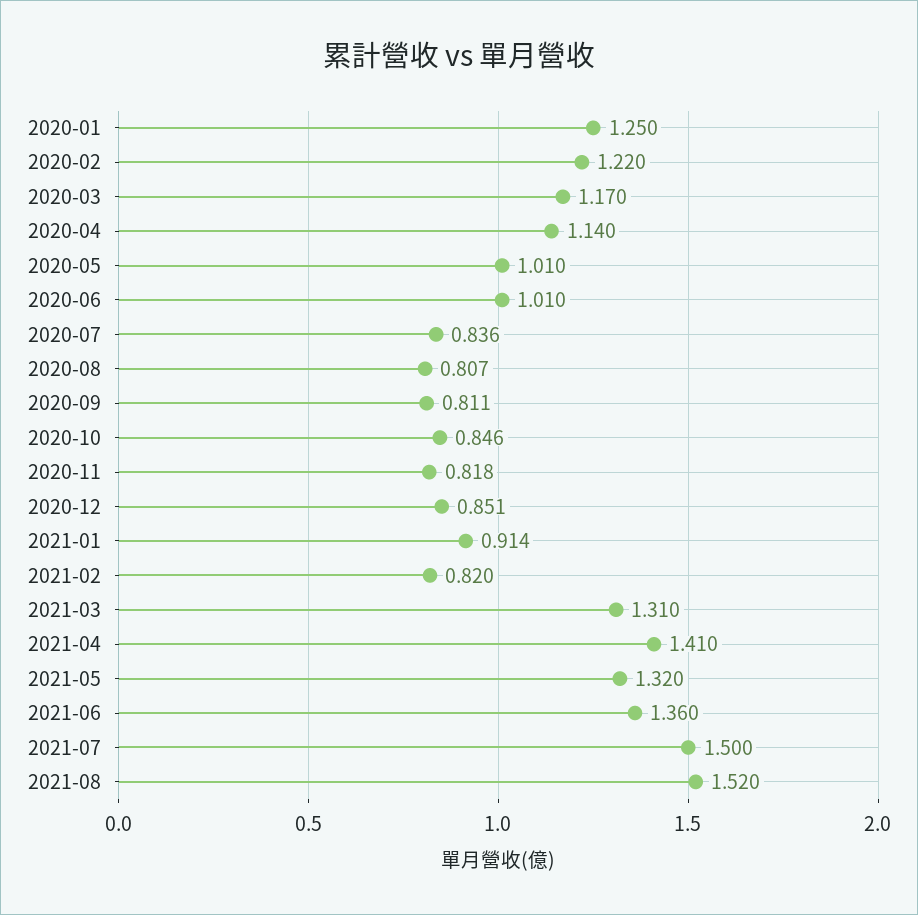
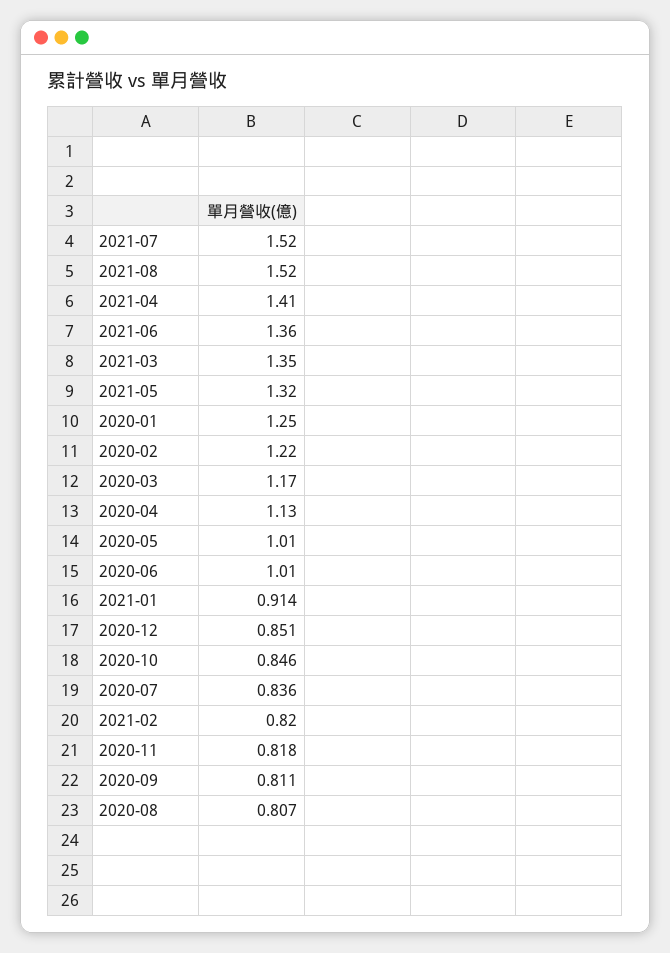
  {
    "2020-01": 1.25,
    "2020-02": 1.22,
    "2020-03": 1.17,
-   "2020-04": 1.14,
+   "2020-04": 1.13,
    "2020-05": 1.01,
    "2020-06": 1.01,
    "2020-07": 0.836,
    "2020-08": 0.807,
    "2020-09": 0.811,
    "2020-10": 0.846,
    "2020-11": 0.818,
    "2020-12": 0.851,
    "2021-01": 0.914,
    "2021-02": 0.82,
-   "2021-03": 1.31,
+   "2021-03": 1.35,
    "2021-04": 1.41,
    "2021-05": 1.32,
    "2021-06": 1.36,
-   "2021-07": 1.5,
+   "2021-07": 1.52,
    "2021-08": 1.52
  }

